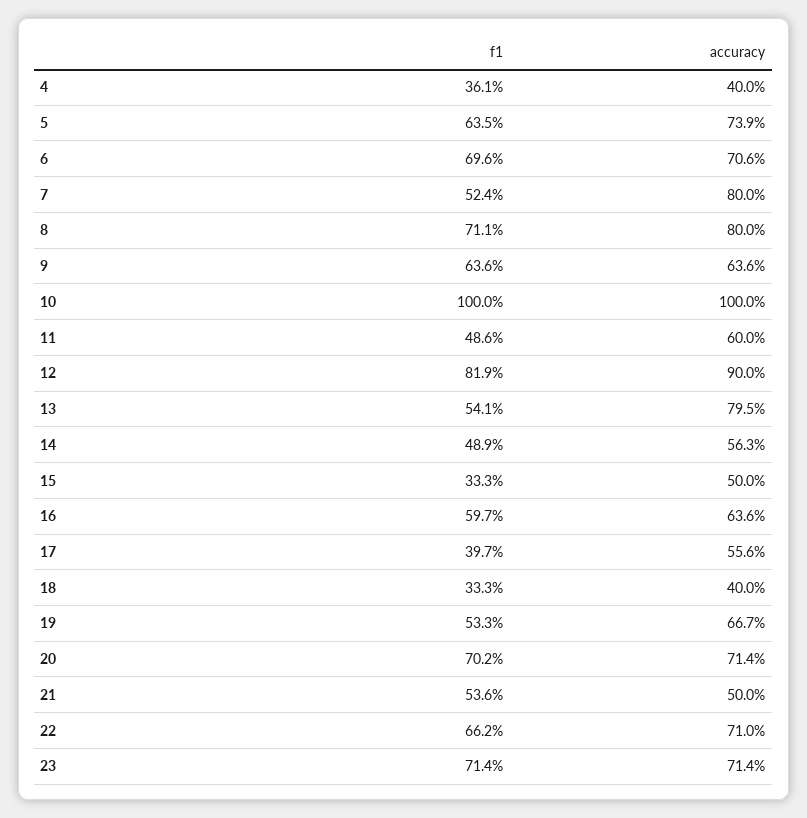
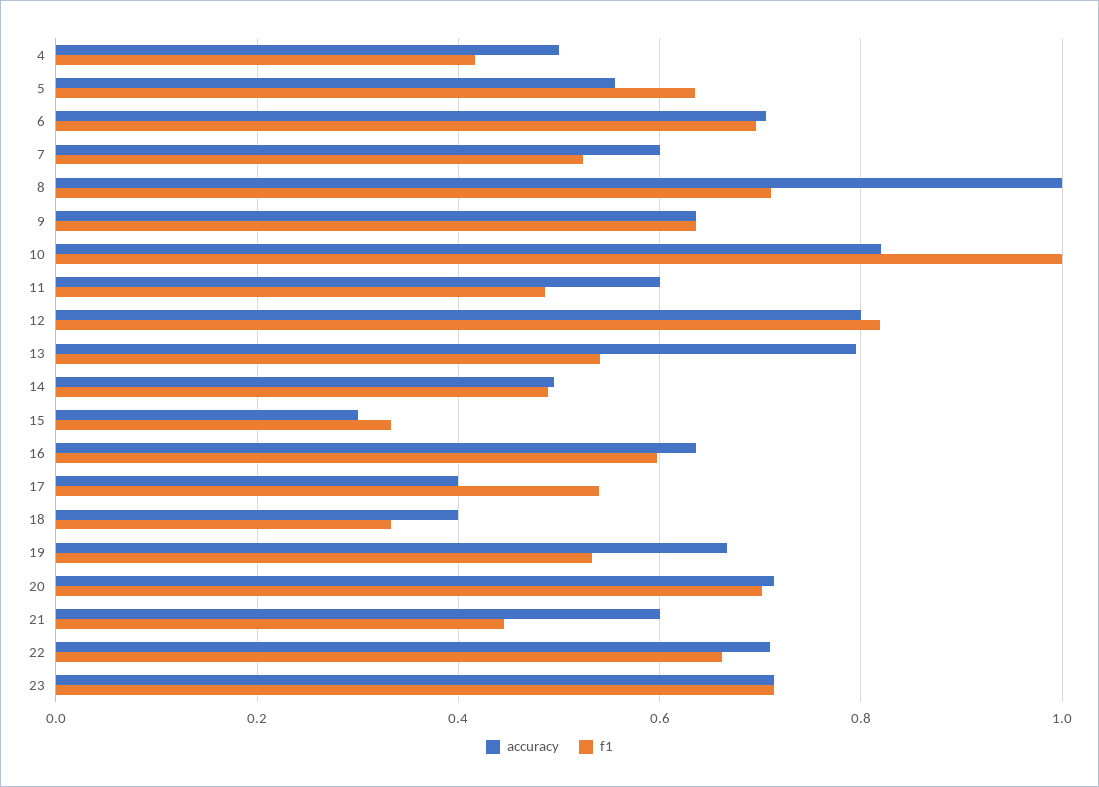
  {
    "f1": {
-     "4": 0.361,
+     "4": 0.42,
      "5": 0.635,
      "6": 0.696,
      "7": 0.524,
      "8": 0.711,
      "9": 0.636,
      "10": 1,
      "11": 0.486,
      "12": 0.819,
      "13": 0.541,
      "14": 0.489,
      "15": 0.333,
      "16": 0.597,
-     "17": 0.397,
+     "17": 0.54,
      "18": 0.333,
      "19": 0.533,
      "20": 0.702,
-     "21": 0.536,
+     "21": 0.44,
      "22": 0.662,
      "23": 0.714
    },
    "accuracy": {
-     "4": 0.4,
+     "4": 0.5,
-     "5": 0.739,
+     "5": 0.56,
      "6": 0.706,
-     "7": 0.8,
+     "7": 0.6,
-     "8": 0.8,
+     "8": 1,
      "9": 0.636,
-     "10": 1,
+     "10": 0.82,
      "11": 0.6,
-     "12": 0.9,
+     "12": 0.8,
      "13": 0.795,
-     "14": 0.563,
+     "14": 0.5,
-     "15": 0.5,
+     "15": 0.3,
      "16": 0.636,
-     "17": 0.556,
+     "17": 0.4,
      "18": 0.4,
      "19": 0.667,
      "20": 0.714,
-     "21": 0.5,
+     "21": 0.6,
      "22": 0.71,
      "23": 0.714
    }
  }

